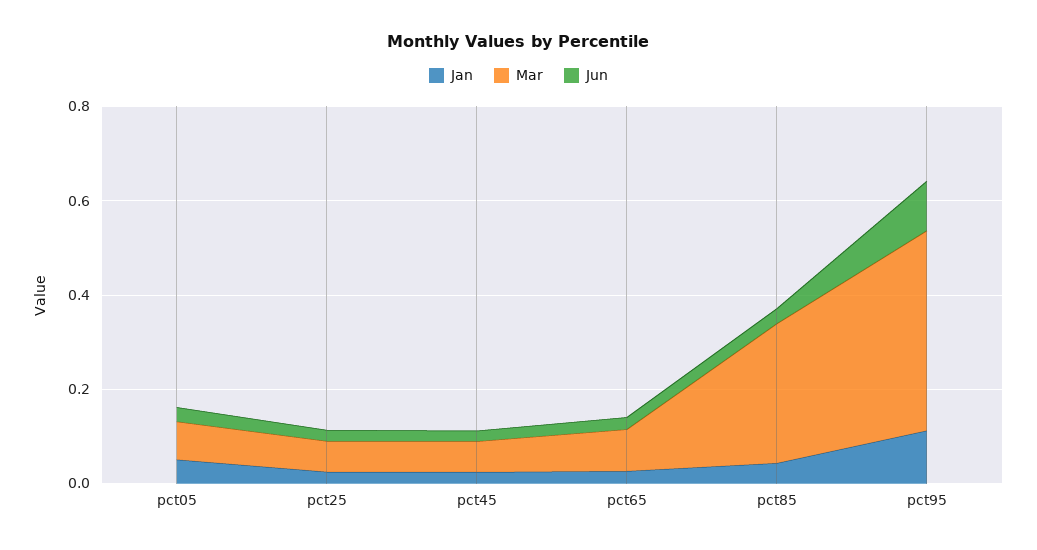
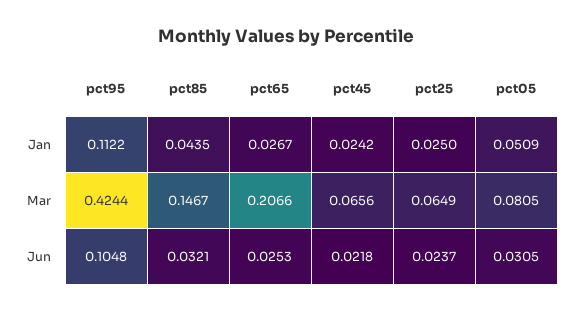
  {
    "Jan": {
      "pct05": 0.0509,
      "pct25": 0.025,
      "pct45": 0.0242,
      "pct65": 0.0267,
      "pct85": 0.0435,
      "pct95": 0.1122
    },
    "Mar": {
      "pct05": 0.0805,
      "pct25": 0.0649,
      "pct45": 0.0656,
-     "pct65": 0.1,
+     "pct65": 0.2066,
-     "pct85": 0.3,
+     "pct85": 0.1467,
      "pct95": 0.4244
    },
    "Jun": {
      "pct05": 0.0305,
      "pct25": 0.0237,
      "pct45": 0.0218,
      "pct65": 0.0253,
      "pct85": 0.0321,
      "pct95": 0.1048
    }
  }

